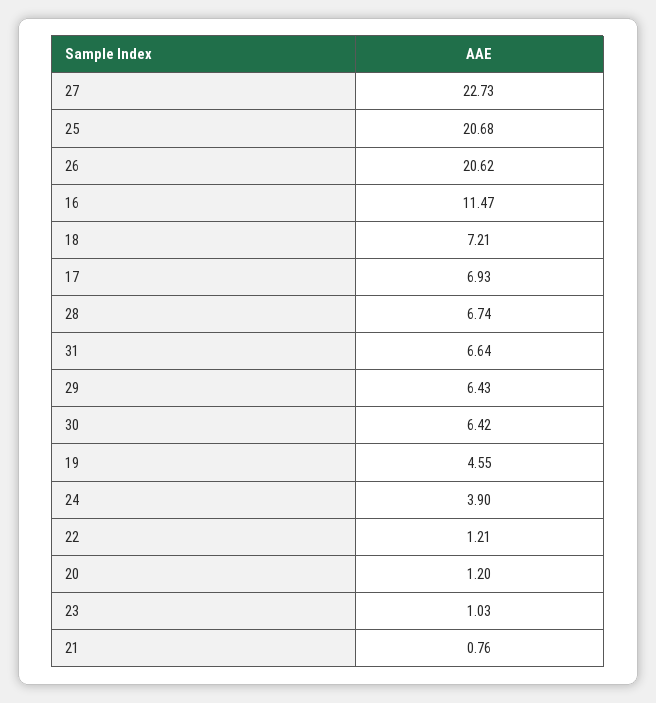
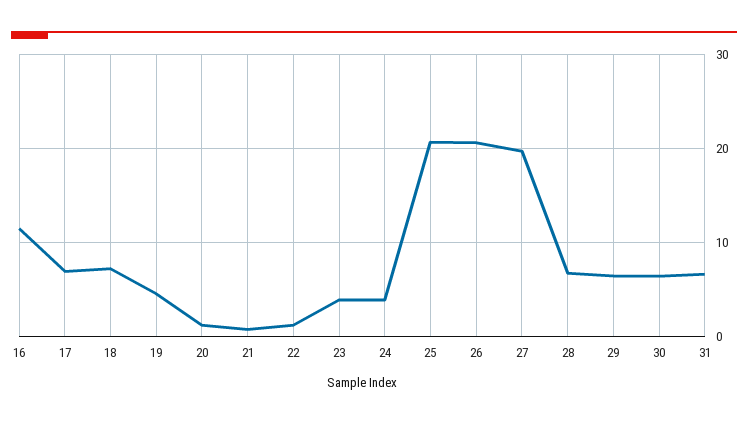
  {
-   "27": 22.73,
+   "27": 20,
    "25": 20.68,
    "26": 20.62,
    "16": 11.47,
    "18": 7.21,
    "17": 6.93,
    "28": 6.74,
    "31": 6.64,
    "29": 6.43,
    "30": 6.42,
    "19": 4.55,
    "24": 3.9,
    "22": 1.21,
    "20": 1.2,
-   "23": 1.03,
+   "23": 4,
    "21": 0.76
  }

